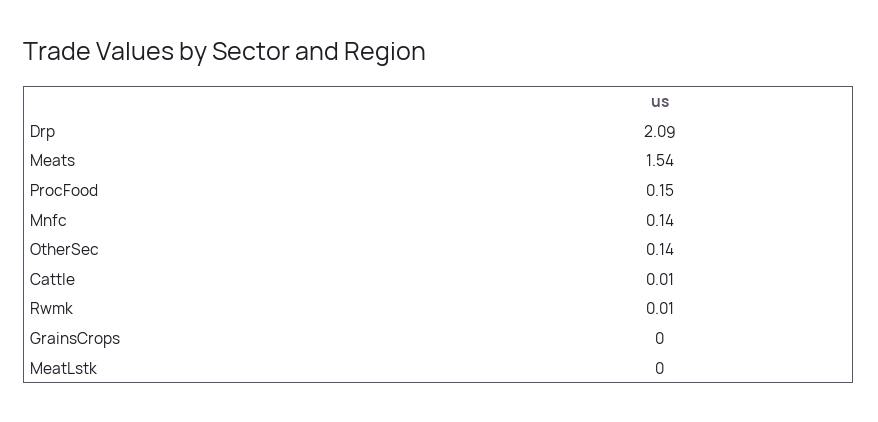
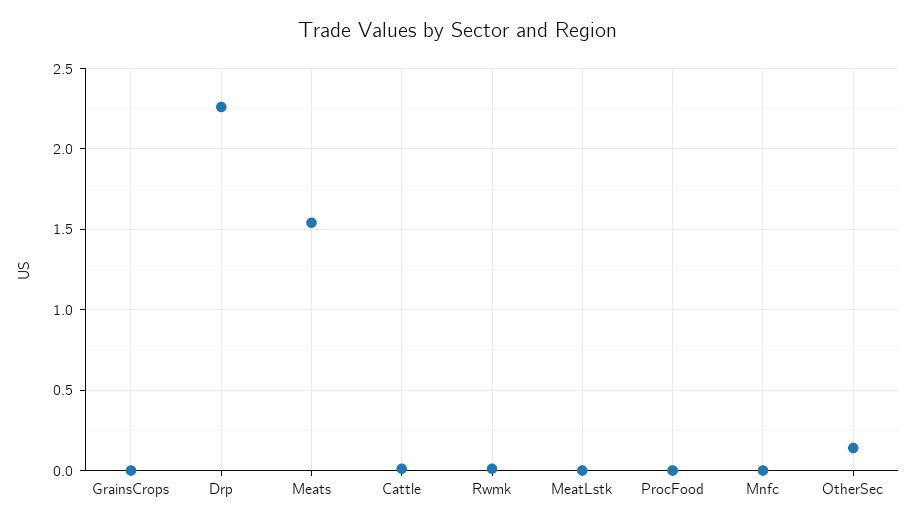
  {
-   "Drp": 2.09,
+   "Drp": 2.25,
    "Meats": 1.54,
-   "ProcFood": 0.15,
+   "ProcFood": 0,
-   "Mnfc": 0.14,
+   "Mnfc": 0,
    "OtherSec": 0.14,
    "Cattle": 0.01,
    "Rwmk": 0.01,
    "GrainsCrops": 0,
    "MeatLstk": 0
  }

